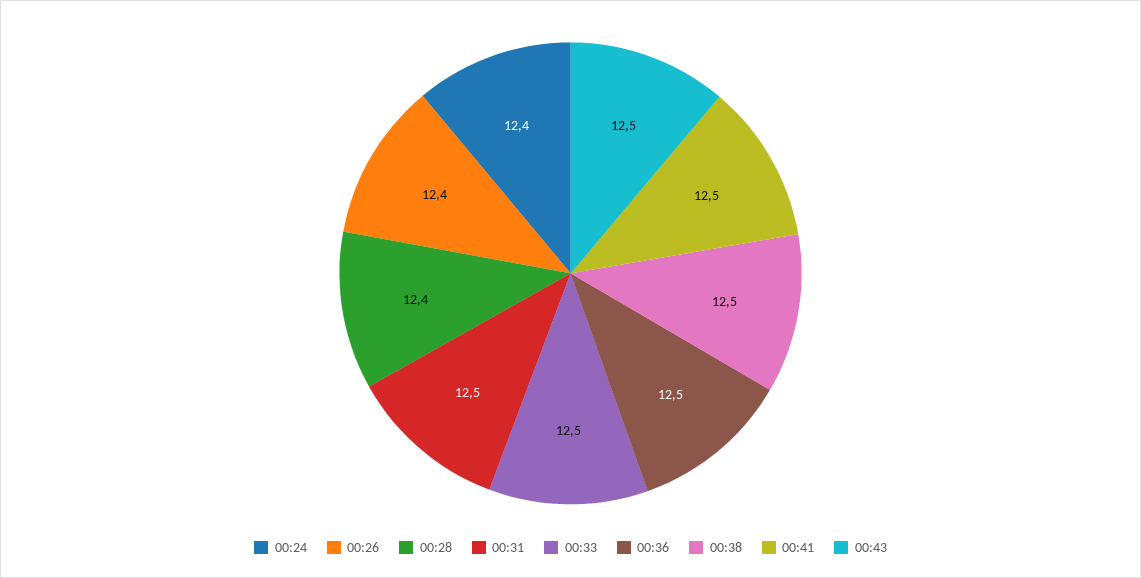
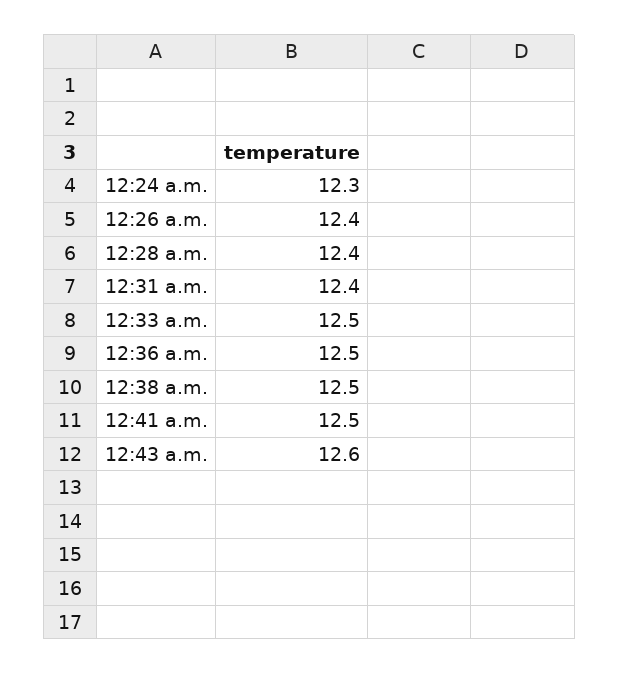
  {
-   "00:24": 12.4,
+   "00:24": 12.3,
    "00:26": 12.4,
    "00:28": 12.4,
-   "00:31": 12.5,
+   "00:31": 12.4,
    "00:33": 12.5,
    "00:36": 12.5,
    "00:38": 12.5,
    "00:41": 12.5,
-   "00:43": 12.5
+   "00:43": 12.6
  }

